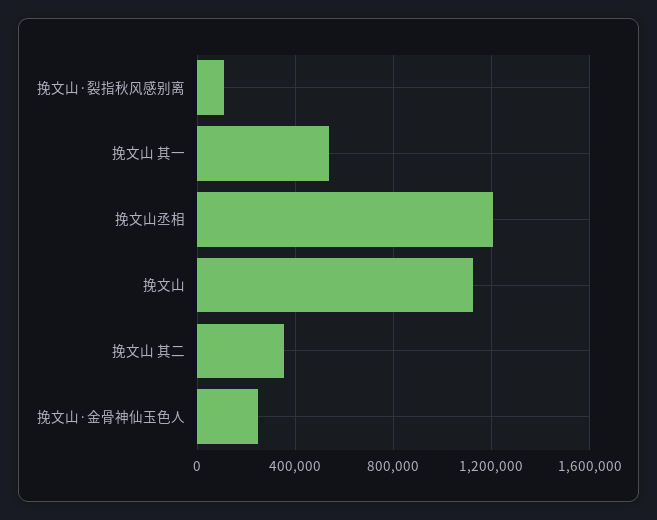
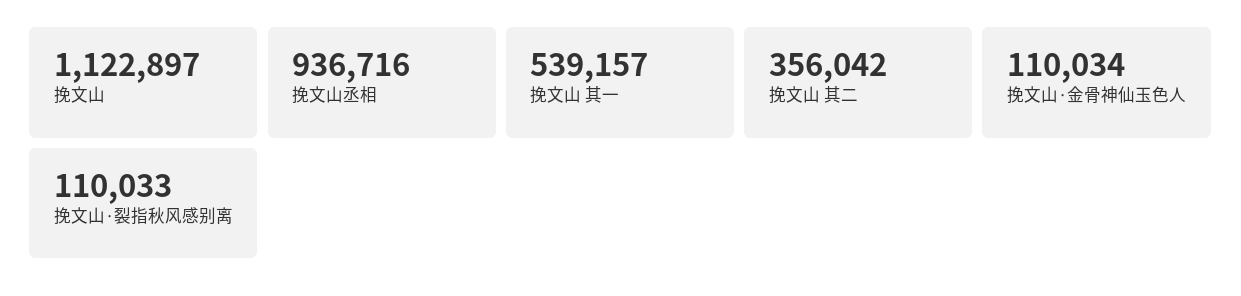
  {
    "挽文山·裂指秋风感别离": 110033,
    "挽文山 其一": 539157,
-   "挽文山丞相": 1200000,
+   "挽文山丞相": 936716,
    "挽文山": 1122897,
    "挽文山 其二": 356042,
-   "挽文山·金骨神仙玉色人": 250000
+   "挽文山·金骨神仙玉色人": 110034
  }

